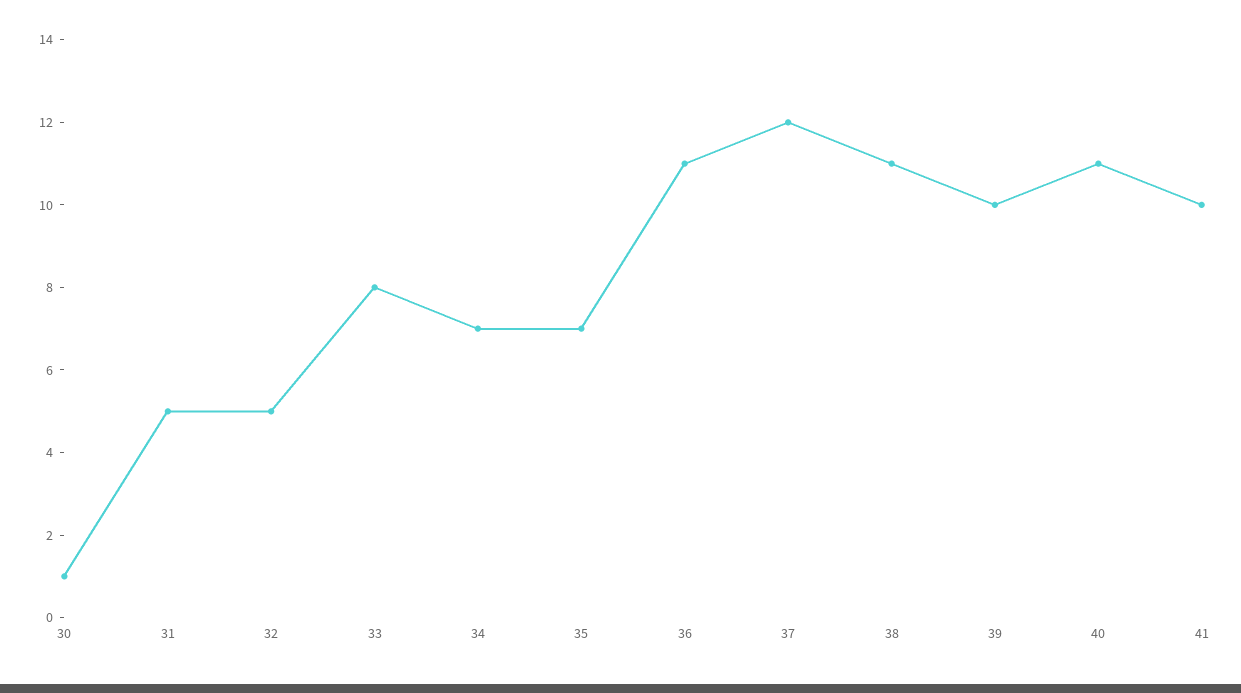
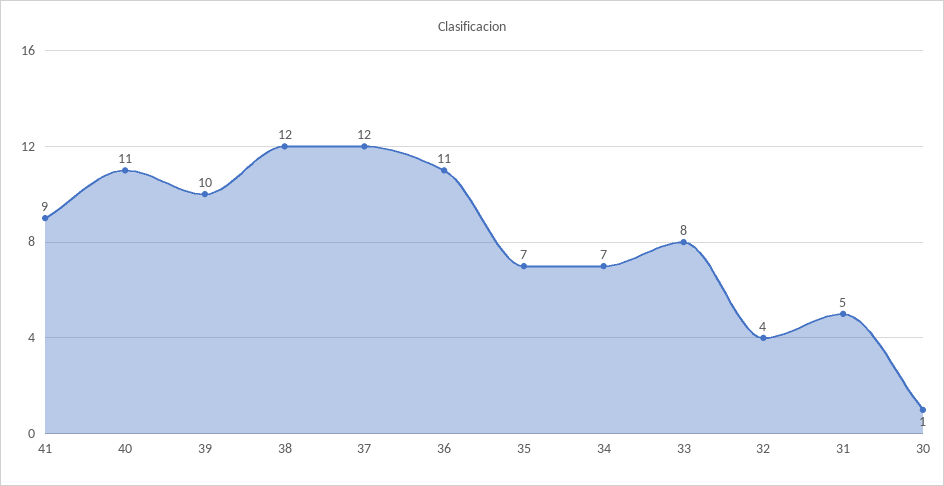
  {
    "30": 1,
    "31": 5,
-   "32": 5,
+   "32": 4,
    "33": 8,
    "34": 7,
    "35": 7,
    "36": 11,
    "37": 12,
-   "38": 11,
+   "38": 12,
    "39": 10,
    "40": 11,
-   "41": 10
+   "41": 9
  }

